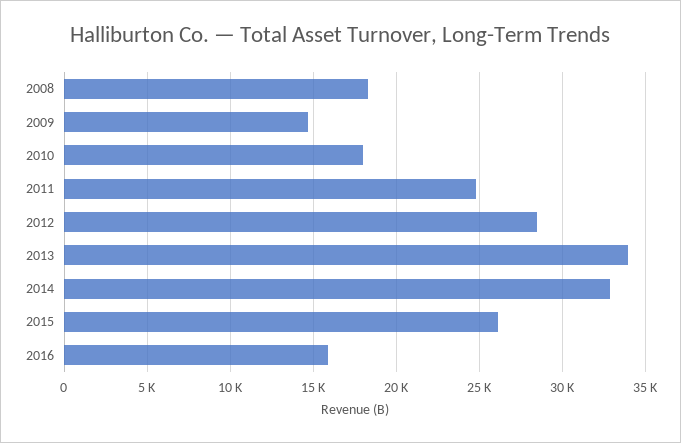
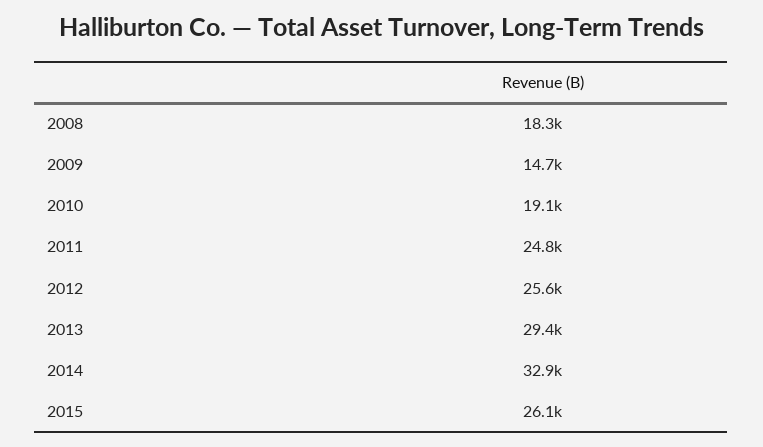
  {
    "2008": 18300,
    "2009": 14700,
-   "2010": 18000,
+   "2010": 19100,
    "2011": 24800,
-   "2012": 28500,
+   "2012": 25600,
-   "2013": 34000,
+   "2013": 29400,
    "2014": 32900,
-   "2015": 26100,
+   "2015": 26100
-   "2016": 16000
  }

